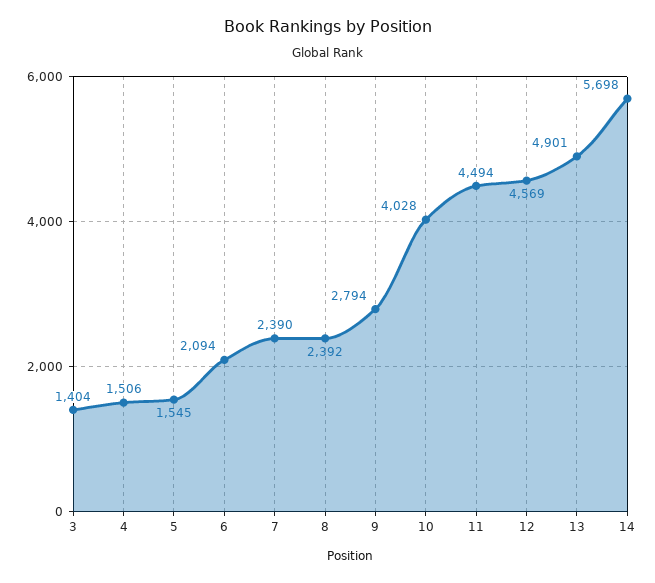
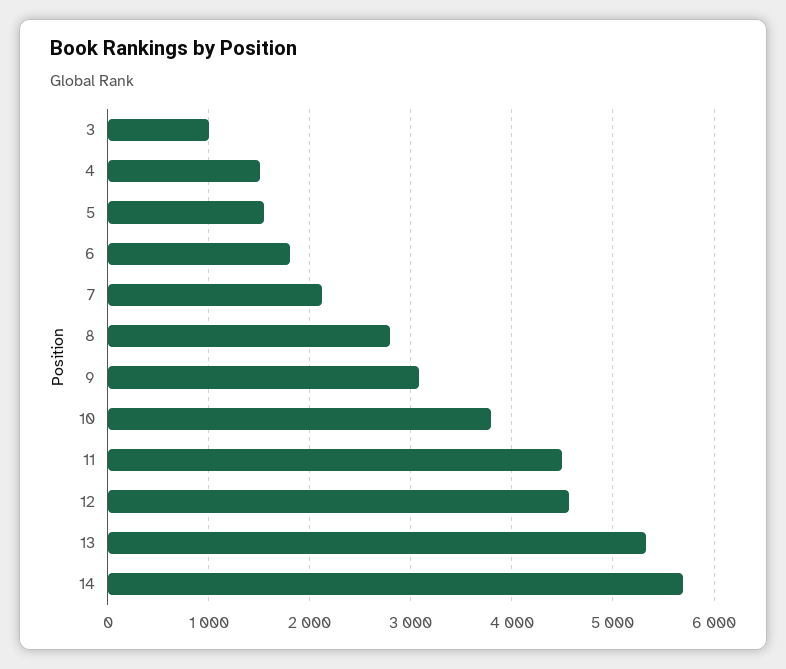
  {
-   "3": 1404,
+   "3": 1000,
    "4": 1506,
    "5": 1545,
-   "6": 2094,
+   "6": 1800,
-   "7": 2390,
+   "7": 2100,
-   "8": 2392,
+   "8": 2800,
-   "9": 2794,
+   "9": 3100,
-   "10": 4028,
+   "10": 3800,
    "11": 4494,
    "12": 4569,
-   "13": 4901,
+   "13": 5300,
    "14": 5698
  }

